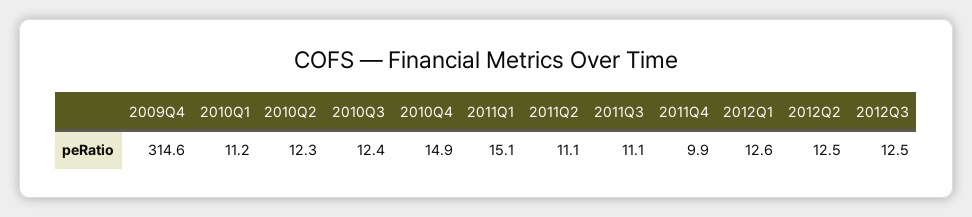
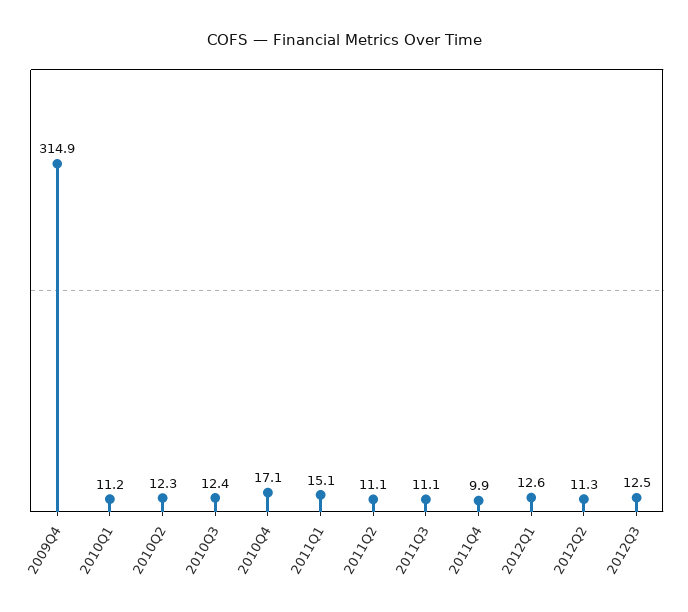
  {
-   "2009Q4": 314.6,
+   "2009Q4": 314.9,
    "2010Q1": 11.2,
    "2010Q2": 12.3,
    "2010Q3": 12.4,
-   "2010Q4": 14.9,
+   "2010Q4": 17.1,
    "2011Q1": 15.1,
    "2011Q2": 11.1,
    "2011Q3": 11.1,
    "2011Q4": 9.9,
    "2012Q1": 12.6,
-   "2012Q2": 12.5,
+   "2012Q2": 11.3,
    "2012Q3": 12.5
  }

